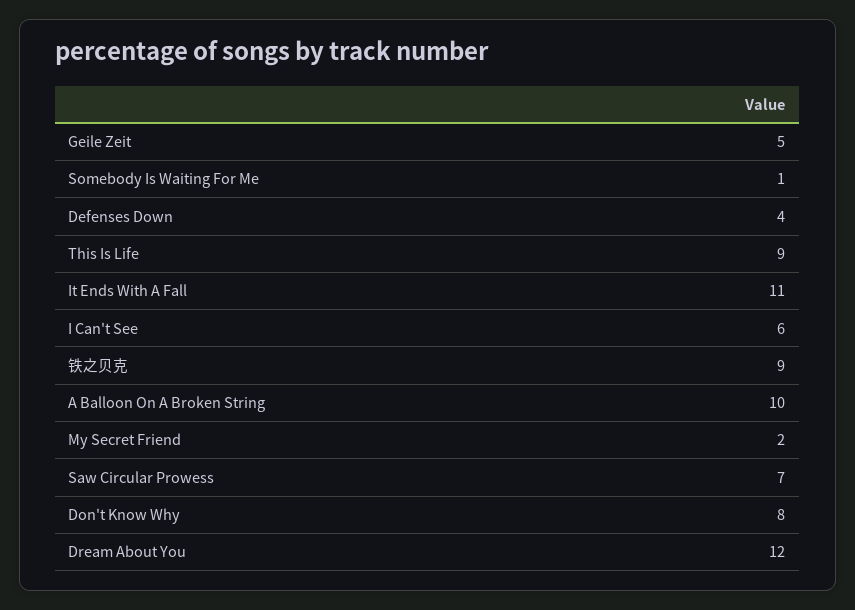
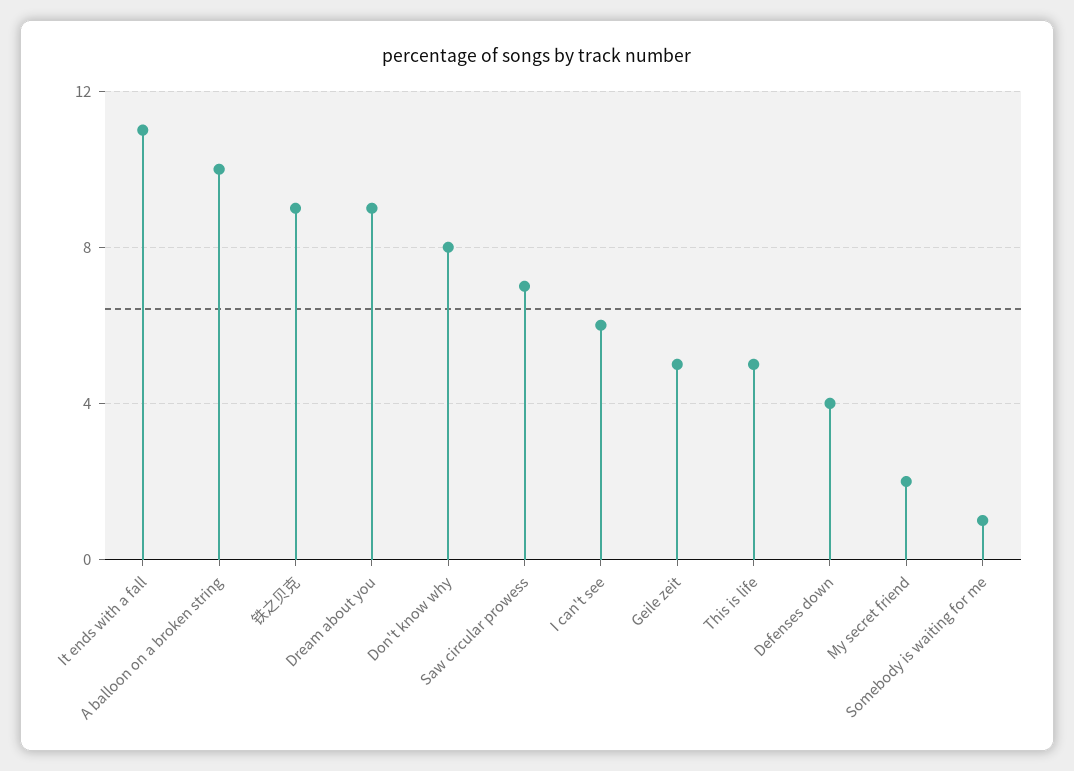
  {
    "Geile Zeit": 5,
    "Somebody Is Waiting For Me": 1,
    "Defenses Down": 4,
-   "This Is Life": 9,
+   "This Is Life": 5,
    "It Ends With A Fall": 11,
    "I Can't See": 6,
    "铁之贝克": 9,
    "A Balloon On A Broken String": 10,
    "My Secret Friend": 2,
    "Saw Circular Prowess": 7,
    "Don't Know Why": 8,
-   "Dream About You": 12
+   "Dream About You": 9
  }

